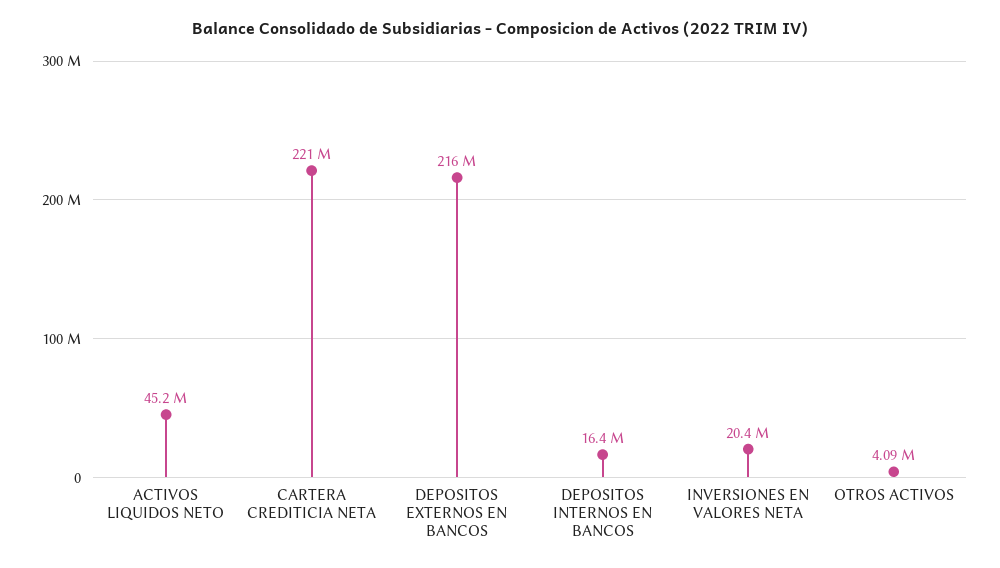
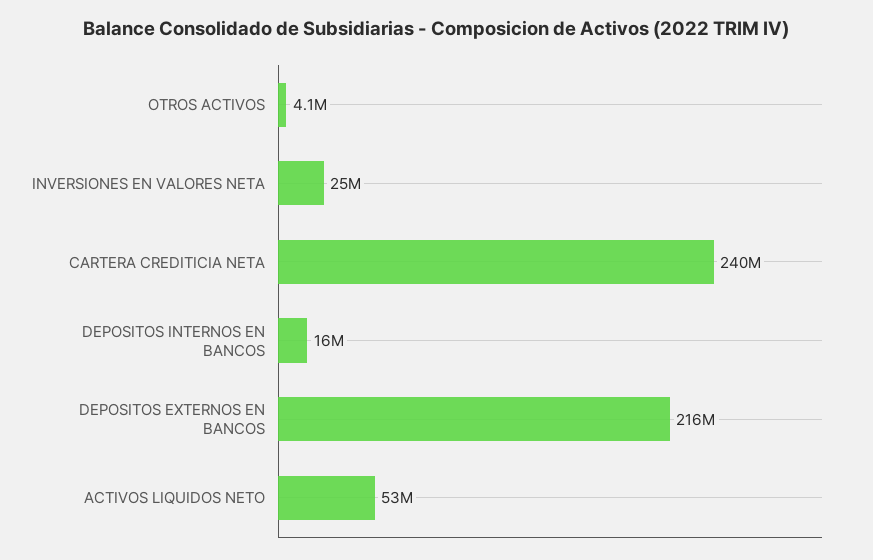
  {
-   "ACTIVOS LIQUIDOS NETO": 45200000,
+   "ACTIVOS LIQUIDOS NETO": 53000000,
-   "CARTERA CREDITICIA NETA": 221000000,
+   "CARTERA CREDITICIA NETA": 240000000,
    "DEPOSITOS EXTERNOS EN BANCOS": 216000000,
    "DEPOSITOS INTERNOS EN BANCOS": 16400000,
-   "INVERSIONES EN VALORES NETA": 20400000,
+   "INVERSIONES EN VALORES NETA": 25000000,
    "OTROS ACTIVOS": 4090000
  }

